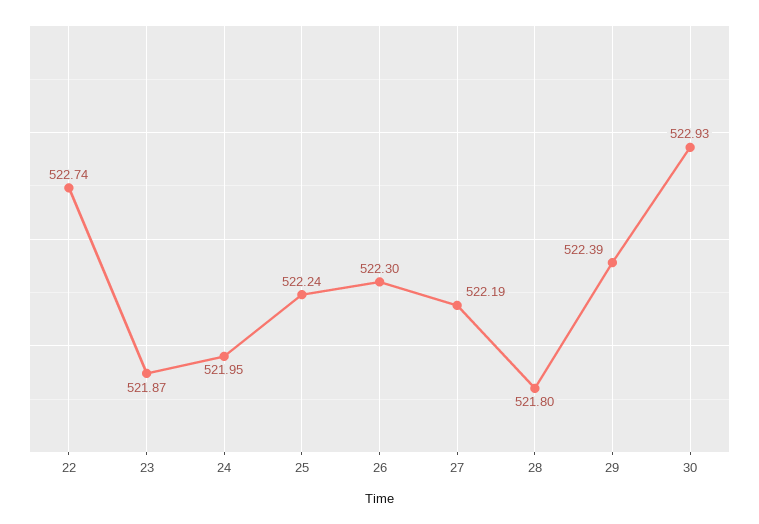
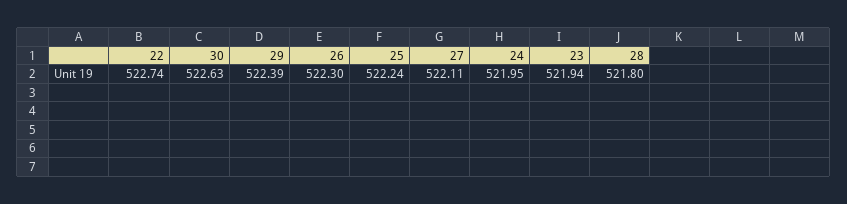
  {
    "22": 522.74,
-   "23": 521.87,
+   "23": 521.94,
    "24": 521.95,
    "25": 522.24,
    "26": 522.3,
-   "27": 522.19,
+   "27": 522.11,
    "28": 521.8,
    "29": 522.39,
-   "30": 522.93
+   "30": 522.63
  }

